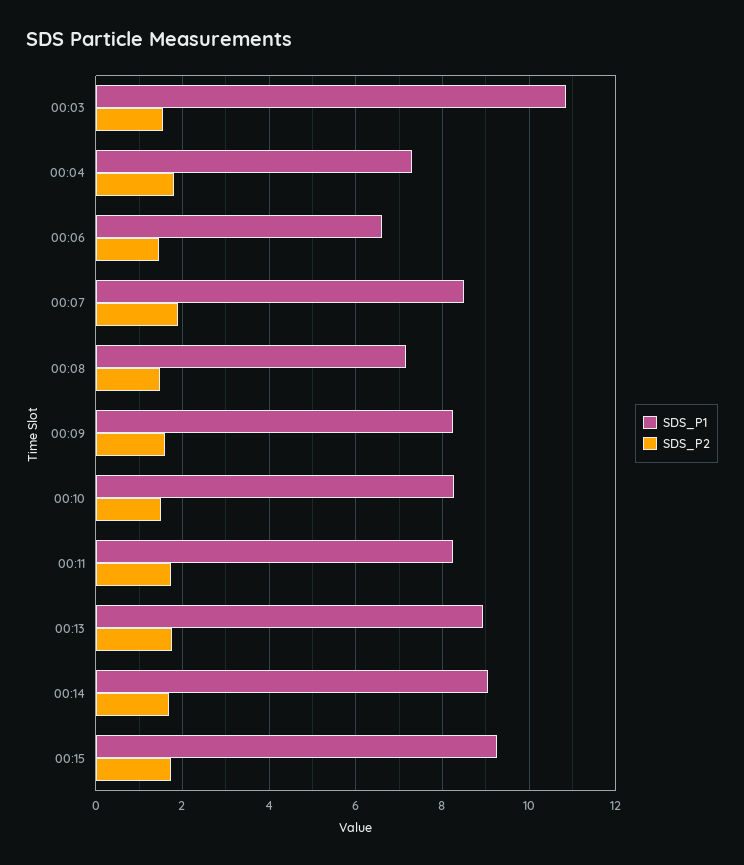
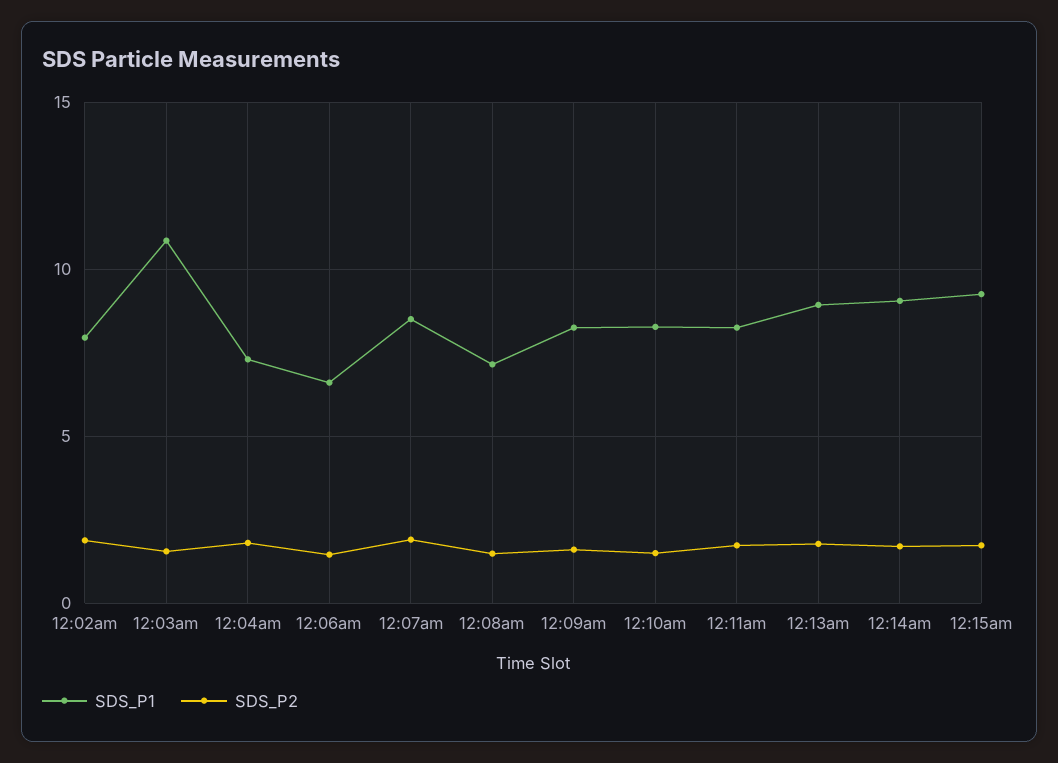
  {
    "SDS_P1": {
      "00:03": 10.8,
      "00:04": 7.4,
      "00:06": 6.6,
      "00:07": 8.6,
      "00:08": 7.2,
      "00:09": 8.2,
      "00:10": 8.2,
      "00:11": 8.2,
      "00:13": 9,
      "00:14": 9,
-     "00:15": 9.2
+     "00:15": 9.2,
+     "12:02am": 8
    },
    "SDS_P2": {
      "00:03": 1.6,
      "00:04": 1.8,
      "00:06": 1.4,
      "00:07": 2,
      "00:08": 1.4,
      "00:09": 1.6,
      "00:10": 1.6,
      "00:11": 1.8,
      "00:13": 1.8,
      "00:14": 1.8,
-     "00:15": 1.8
+     "00:15": 1.8,
+     "12:02am": 2
    }
  }

